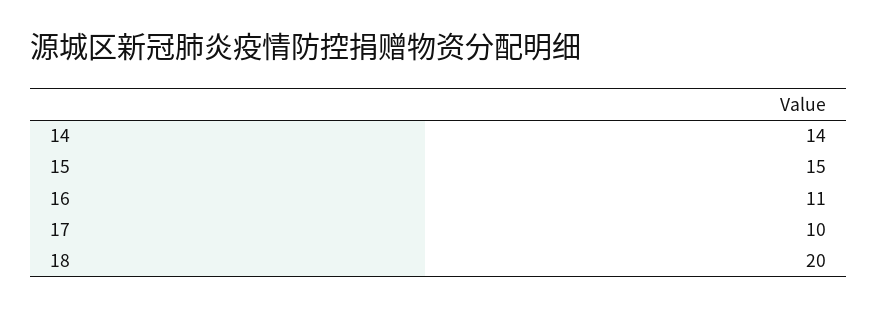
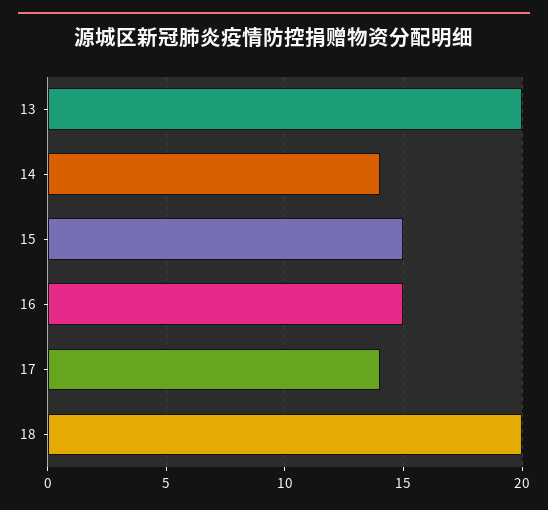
  {
    "14": 14,
    "15": 15,
-   "16": 11,
+   "16": 15,
-   "17": 10,
+   "17": 14,
-   "18": 20
+   "18": 20,
+   "13": 20
  }

